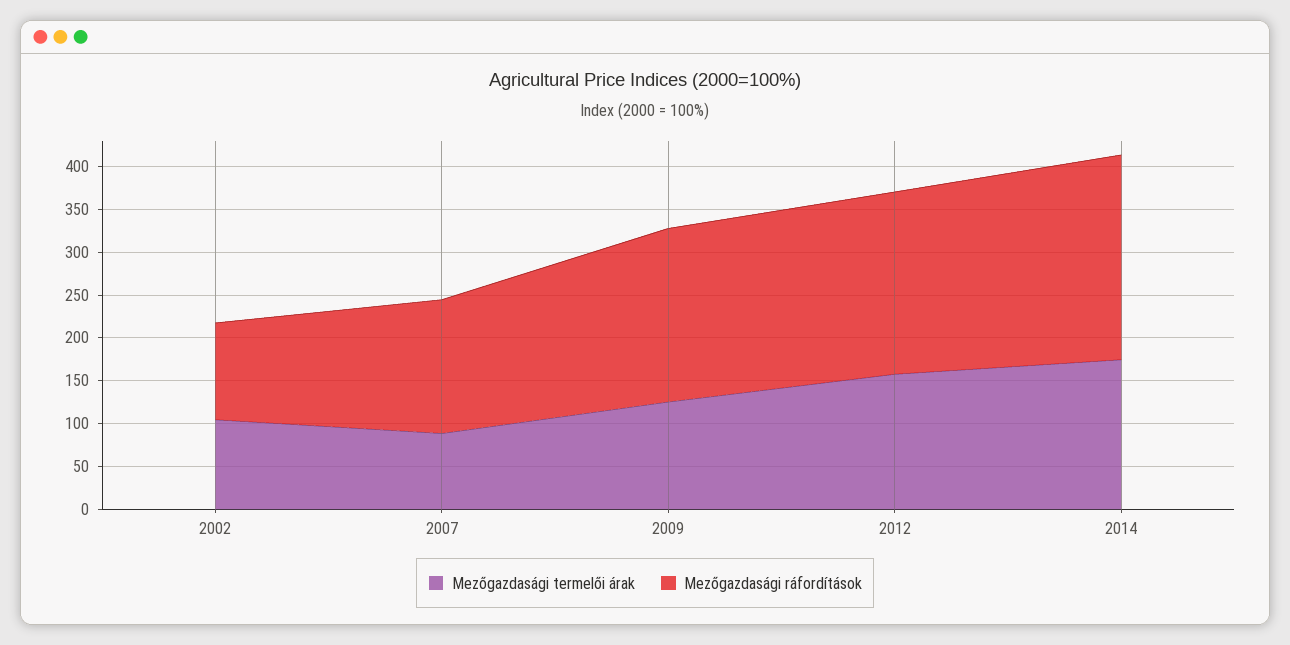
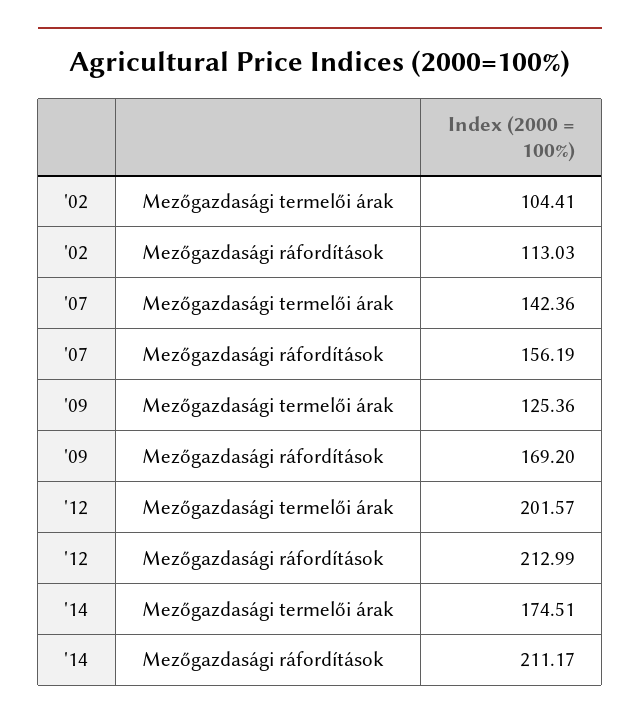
  {
    "Mezőgazdasági termelői árak": {
      "2002": 104.41,
-     "2007": 90,
+     "2007": 142.36,
      "2009": 125.36,
-     "2012": 160,
+     "2012": 201.57,
      "2014": 174.51
    },
    "Mezőgazdasági ráfordítások": {
      "2002": 113.03,
      "2007": 156.19,
-     "2009": 200,
+     "2009": 169.2,
      "2012": 212.99,
-     "2014": 240
+     "2014": 211.17
    }
  }

